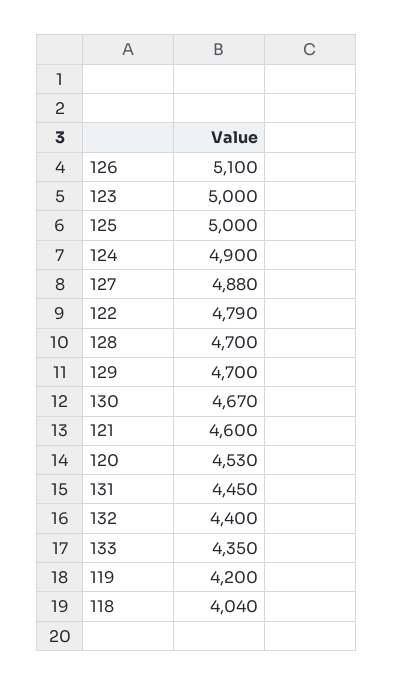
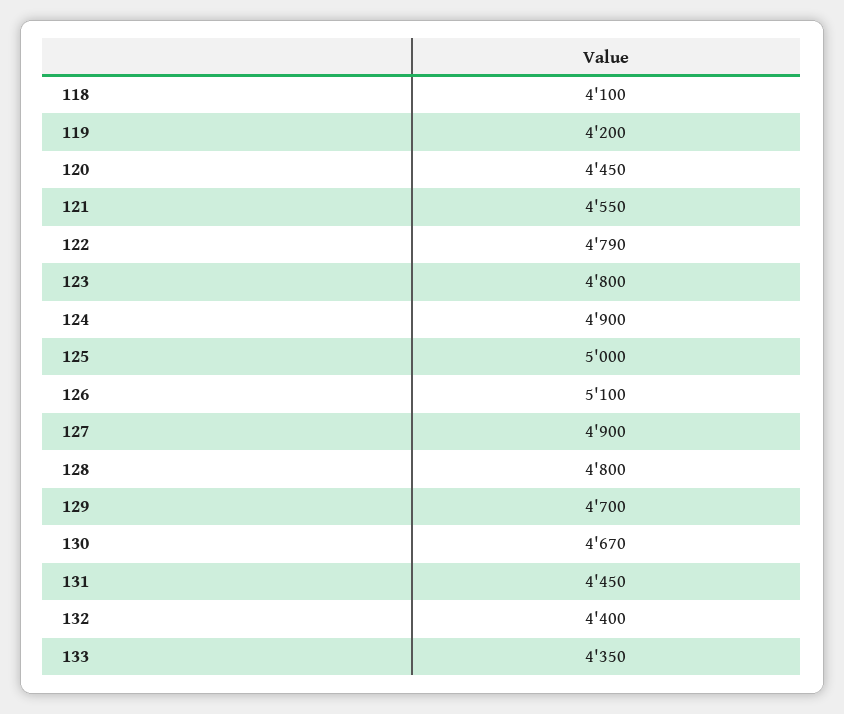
  {
    "126": 5100,
-   "123": 5000,
+   "123": 4800,
    "125": 5000,
    "124": 4900,
-   "127": 4880,
+   "127": 4900,
    "122": 4790,
-   "128": 4700,
+   "128": 4800,
    "129": 4700,
    "130": 4670,
-   "121": 4600,
+   "121": 4550,
-   "120": 4530,
+   "120": 4450,
    "131": 4450,
    "132": 4400,
    "133": 4350,
    "119": 4200,
-   "118": 4040
+   "118": 4100
  }

